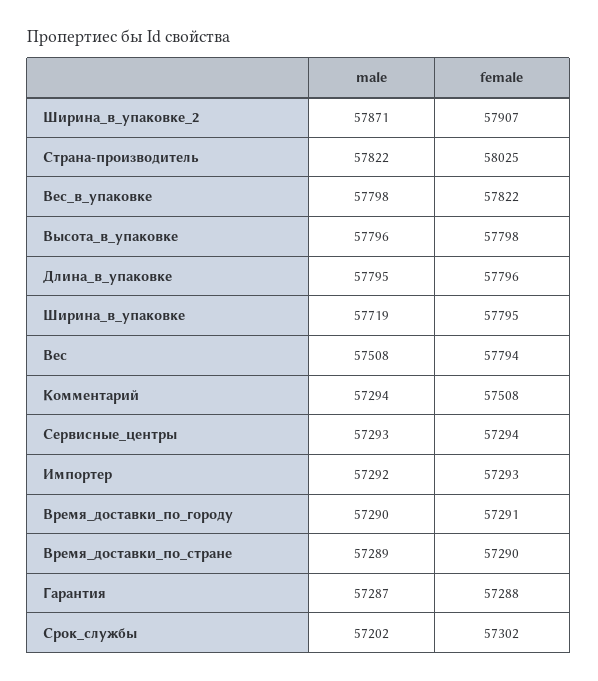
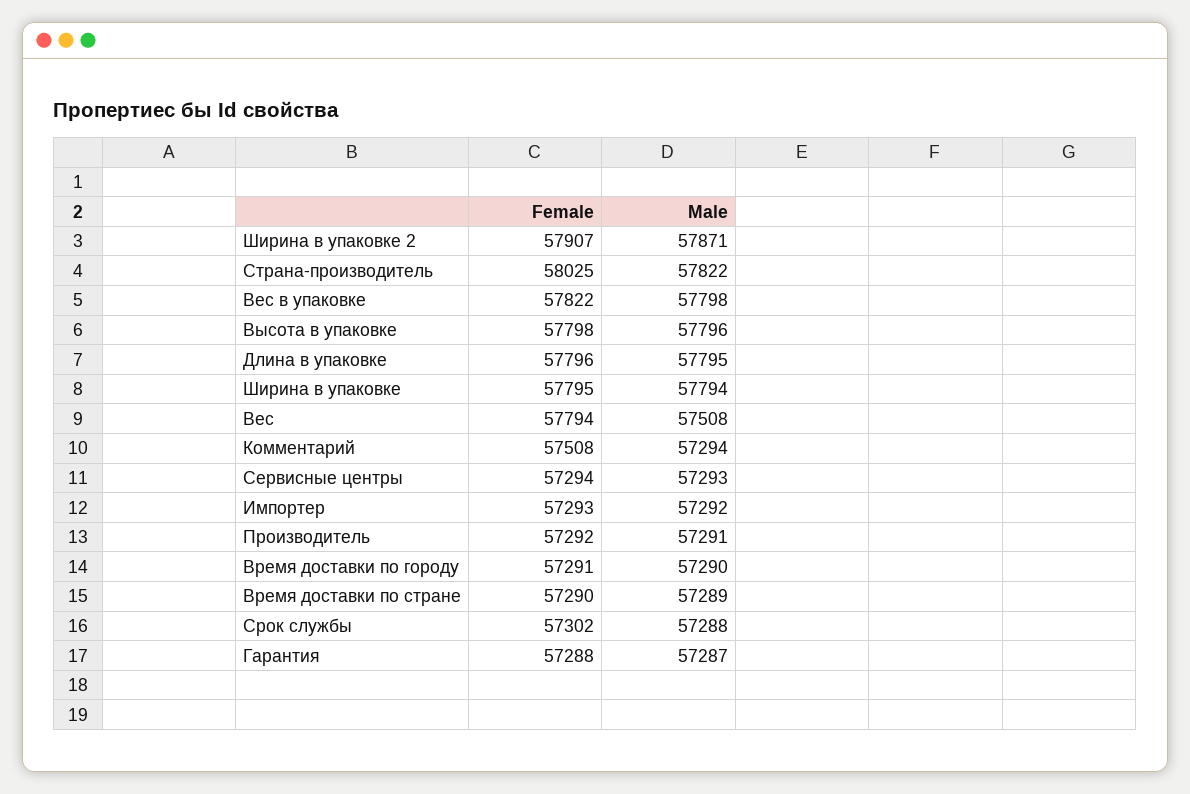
  {
    "male": {
      "Ширина_в_упаковке_2": 57871,
      "Страна-производитель": 57822,
      "Вес_в_упаковке": 57798,
      "Высота_в_упаковке": 57796,
      "Длина_в_упаковке": 57795,
-     "Ширина_в_упаковке": 57719,
+     "Ширина_в_упаковке": 57794,
      "Вес": 57508,
      "Комментарий": 57294,
      "Сервисные_центры": 57293,
      "Импортер": 57292,
      "Время_доставки_по_городу": 57290,
      "Время_доставки_по_стране": 57289,
      "Гарантия": 57287,
-     "Срок_службы": 57202
+     "Срок_службы": 57288,
+     "Производитель": 57291
    },
    "female": {
      "Ширина_в_упаковке_2": 57907,
      "Страна-производитель": 58025,
      "Вес_в_упаковке": 57822,
      "Высота_в_упаковке": 57798,
      "Длина_в_упаковке": 57796,
      "Ширина_в_упаковке": 57795,
      "Вес": 57794,
      "Комментарий": 57508,
      "Сервисные_центры": 57294,
      "Импортер": 57293,
      "Время_доставки_по_городу": 57291,
      "Время_доставки_по_стране": 57290,
      "Гарантия": 57288,
-     "Срок_службы": 57302
+     "Срок_службы": 57302,
+     "Производитель": 57292
    }
  }

